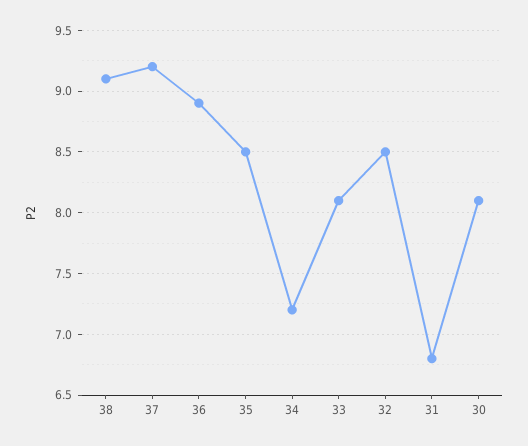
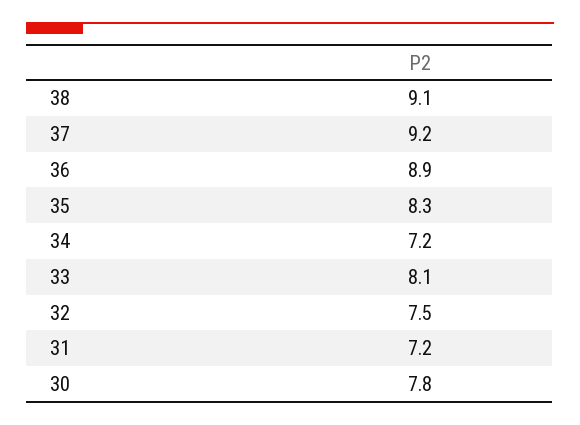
  {
    "38": 9.1,
    "37": 9.2,
    "36": 8.9,
-   "35": 8.5,
+   "35": 8.3,
    "34": 7.2,
    "33": 8.1,
-   "32": 8.5,
+   "32": 7.5,
-   "31": 6.8,
+   "31": 7.2,
-   "30": 8.1
+   "30": 7.8
  }

